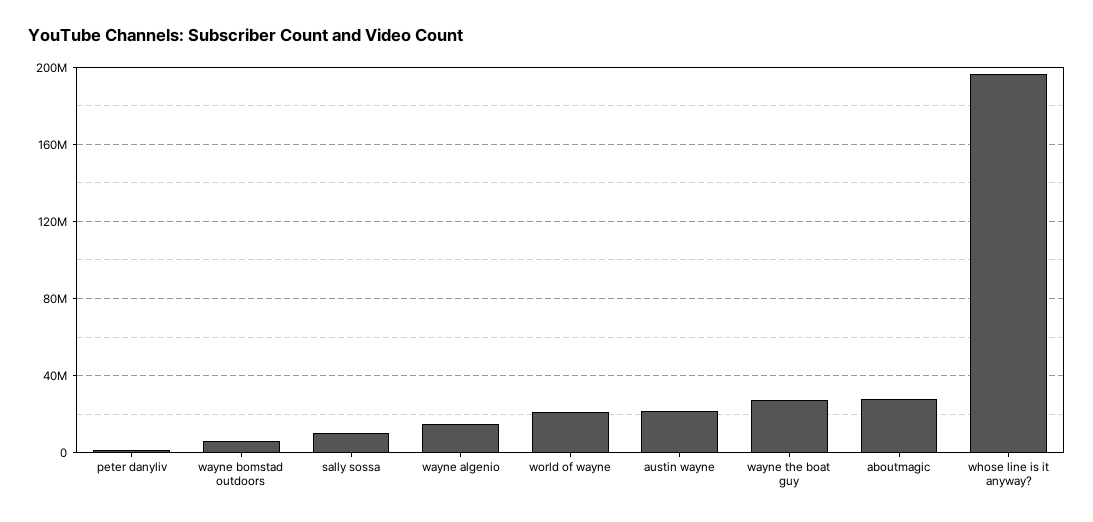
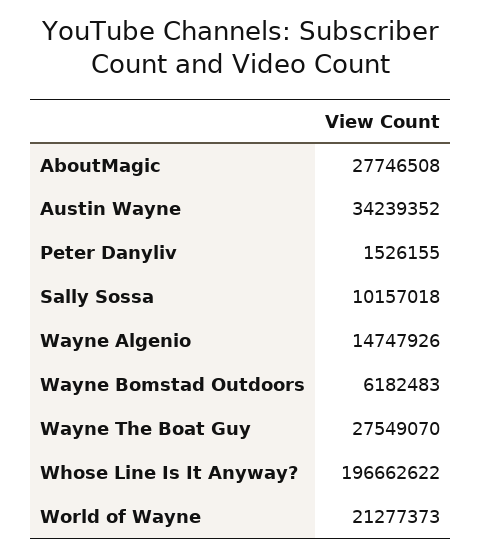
  {
    "peter danyliv": 1526155,
    "wayne bomstad outdoors": 6182483,
    "sally sossa": 10157018,
    "wayne algenio": 14747926,
    "world of wayne": 21277373,
-   "austin wayne": 20000000,
+   "austin wayne": 34239352,
    "wayne the boat guy": 27549070,
    "aboutmagic": 27746508,
    "whose line is it anyway?": 196662622
  }

